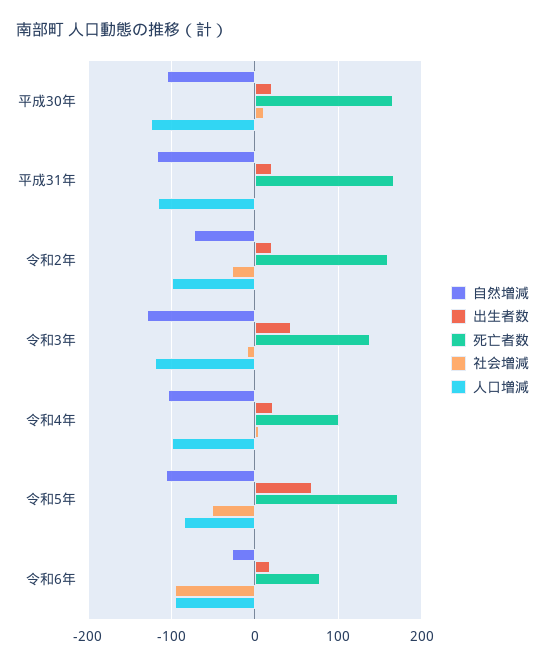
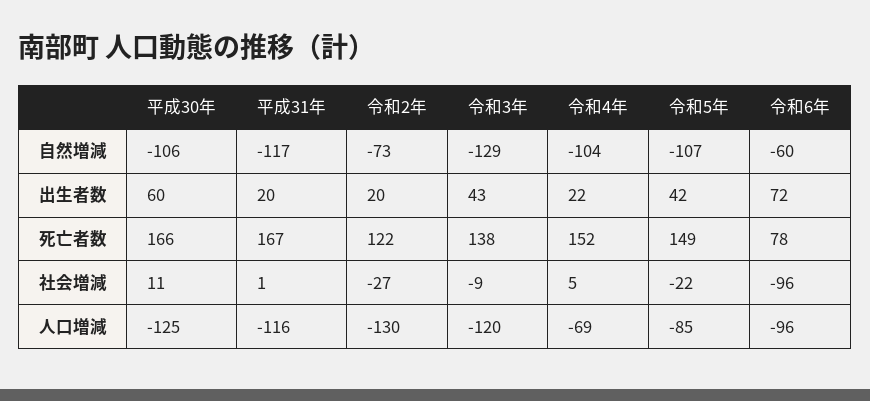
  {
    "自然増減": {
      "平成30年": -106,
      "平成31年": -117,
      "令和2年": -73,
      "令和3年": -129,
      "令和4年": -104,
      "令和5年": -107,
-     "令和6年": -30
+     "令和6年": -60
    },
    "出生者数": {
-     "平成30年": 20,
+     "平成30年": 60,
      "平成31年": 20,
      "令和2年": 20,
      "令和3年": 43,
      "令和4年": 22,
-     "令和5年": 70,
+     "令和5年": 42,
-     "令和6年": 20
+     "令和6年": 72
    },
    "死亡者数": {
      "平成30年": 166,
      "平成31年": 167,
-     "令和2年": 160,
+     "令和2年": 122,
      "令和3年": 138,
-     "令和4年": 100,
+     "令和4年": 152,
-     "令和5年": 170,
+     "令和5年": 149,
      "令和6年": 78
    },
    "社会増減": {
      "平成30年": 11,
      "平成31年": 1,
      "令和2年": -27,
      "令和3年": -9,
      "令和4年": 5,
-     "令和5年": -50,
+     "令和5年": -22,
      "令和6年": -96
    },
    "人口増減": {
      "平成30年": -125,
      "平成31年": -116,
-     "令和2年": -100,
+     "令和2年": -130,
      "令和3年": -120,
-     "令和4年": -100,
+     "令和4年": -69,
      "令和5年": -85,
      "令和6年": -96
    }
  }

